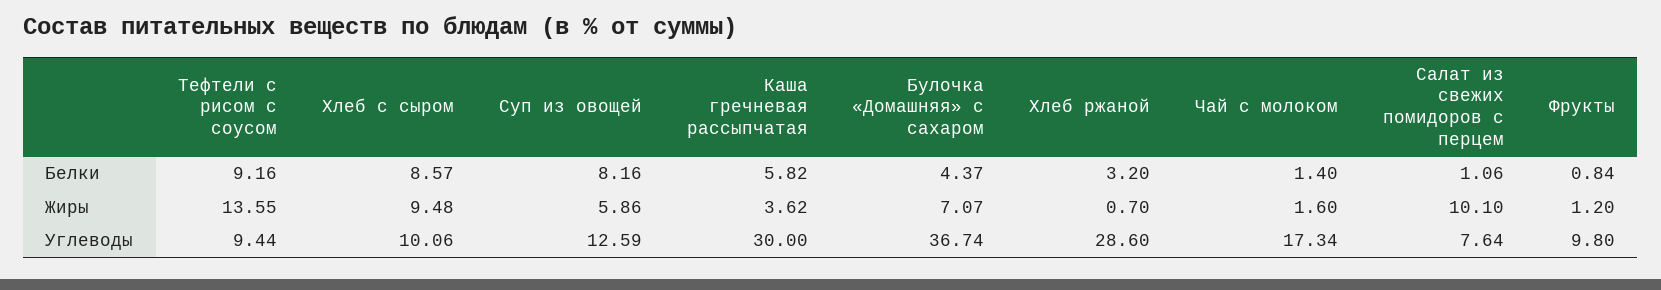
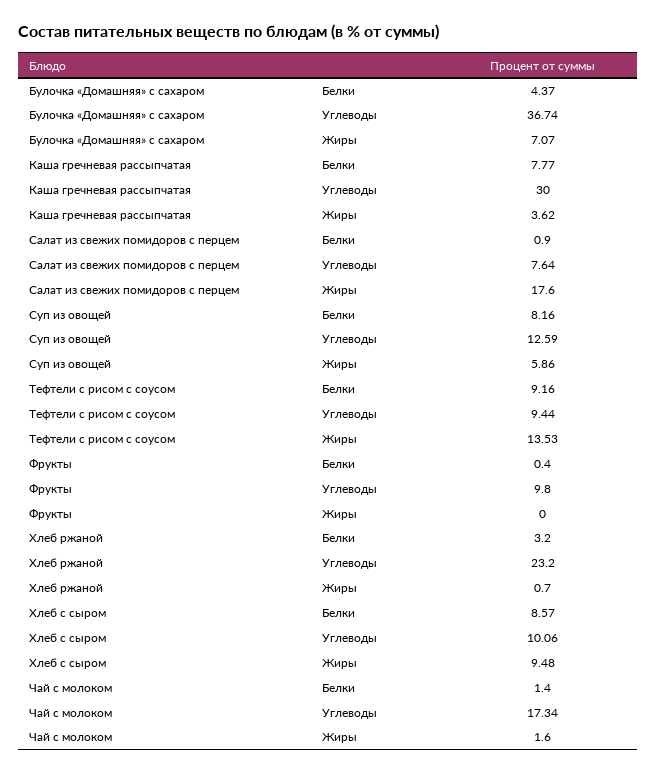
  {
    "Тефтели с рисом с соусом": {
      "Белки": 9.16,
-     "Жиры": 13.55,
+     "Жиры": 13.53,
      "Углеводы": 9.44
    },
    "Хлеб с сыром": {
      "Белки": 8.57,
      "Жиры": 9.48,
      "Углеводы": 10.06
    },
    "Суп из овощей": {
      "Белки": 8.16,
      "Жиры": 5.86,
      "Углеводы": 12.59
    },
    "Каша гречневая рассыпчатая": {
-     "Белки": 5.82,
+     "Белки": 7.77,
      "Жиры": 3.62,
      "Углеводы": 30
    },
    "Булочка «Домашняя» с сахаром": {
      "Белки": 4.37,
      "Жиры": 7.07,
      "Углеводы": 36.74
    },
    "Хлеб ржаной": {
      "Белки": 3.2,
      "Жиры": 0.7,
-     "Углеводы": 28.6
+     "Углеводы": 23.2
    },
    "Чай с молоком": {
      "Белки": 1.4,
      "Жиры": 1.6,
      "Углеводы": 17.34
    },
    "Салат из свежих помидоров с перцем": {
-     "Белки": 1.06,
+     "Белки": 0.9,
-     "Жиры": 10.1,
+     "Жиры": 17.6,
      "Углеводы": 7.64
    },
    "Фрукты": {
-     "Белки": 0.84,
+     "Белки": 0.4,
-     "Жиры": 1.2,
+     "Жиры": 0,
      "Углеводы": 9.8
    }
  }

